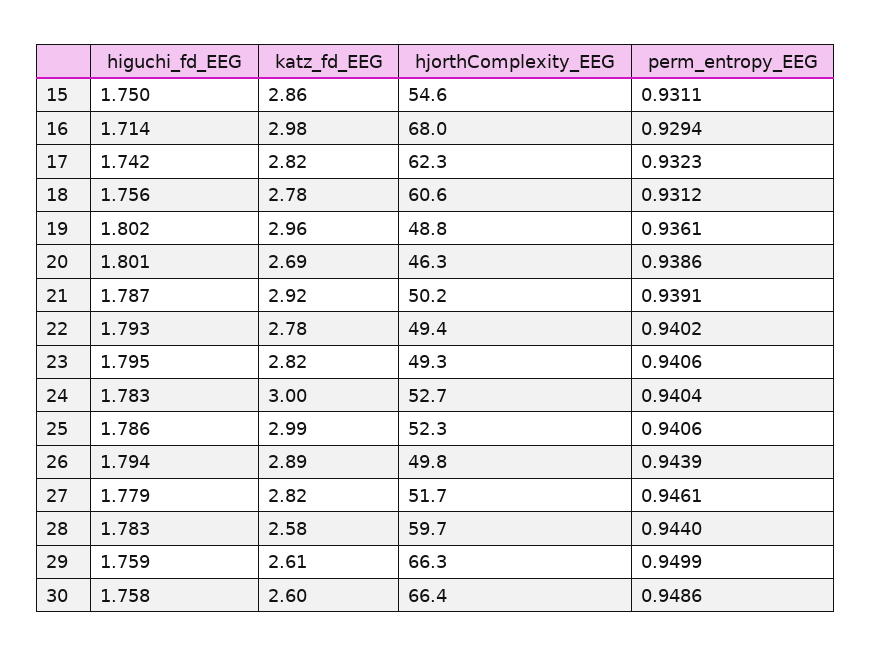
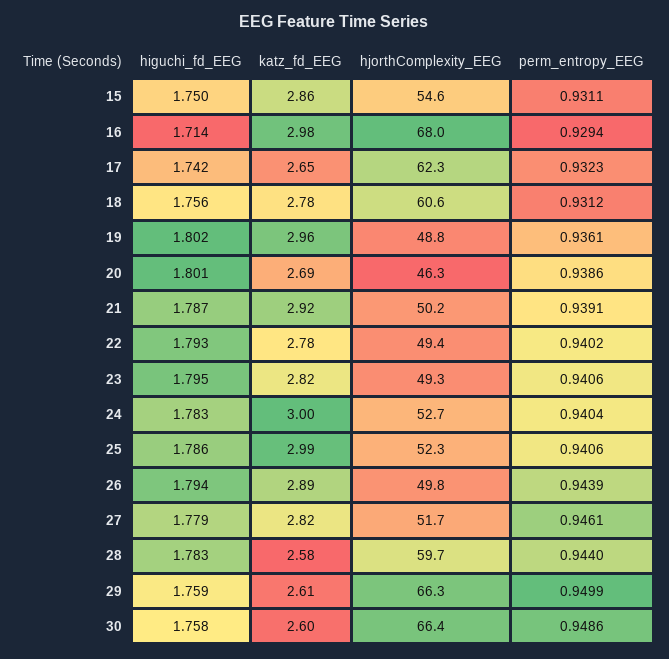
  {
    "higuchi_fd_EEG": {
      "15": 1.75,
      "16": 1.714,
      "17": 1.742,
      "18": 1.756,
      "19": 1.802,
      "20": 1.801,
      "21": 1.787,
      "22": 1.793,
      "23": 1.795,
      "24": 1.783,
      "25": 1.786,
      "26": 1.794,
      "27": 1.779,
      "28": 1.783,
      "29": 1.759,
      "30": 1.758
    },
    "katz_fd_EEG": {
      "15": 2.86,
      "16": 2.98,
-     "17": 2.82,
+     "17": 2.65,
      "18": 2.78,
      "19": 2.96,
      "20": 2.69,
      "21": 2.92,
      "22": 2.78,
      "23": 2.82,
      "24": 3,
      "25": 2.99,
      "26": 2.89,
      "27": 2.82,
      "28": 2.58,
      "29": 2.61,
      "30": 2.6
    },
    "hjorthComplexity_EEG": {
      "15": 54.6,
      "16": 68,
      "17": 62.3,
      "18": 60.6,
      "19": 48.8,
      "20": 46.3,
      "21": 50.2,
      "22": 49.4,
      "23": 49.3,
      "24": 52.7,
      "25": 52.3,
      "26": 49.8,
      "27": 51.7,
      "28": 59.7,
      "29": 66.3,
      "30": 66.4
    },
    "perm_entropy_EEG": {
      "15": 0.9311,
      "16": 0.9294,
      "17": 0.9323,
      "18": 0.9312,
      "19": 0.9361,
      "20": 0.9386,
      "21": 0.9391,
      "22": 0.9402,
      "23": 0.9406,
      "24": 0.9404,
      "25": 0.9406,
      "26": 0.9439,
      "27": 0.9461,
      "28": 0.944,
      "29": 0.9499,
      "30": 0.9486
    }
  }

